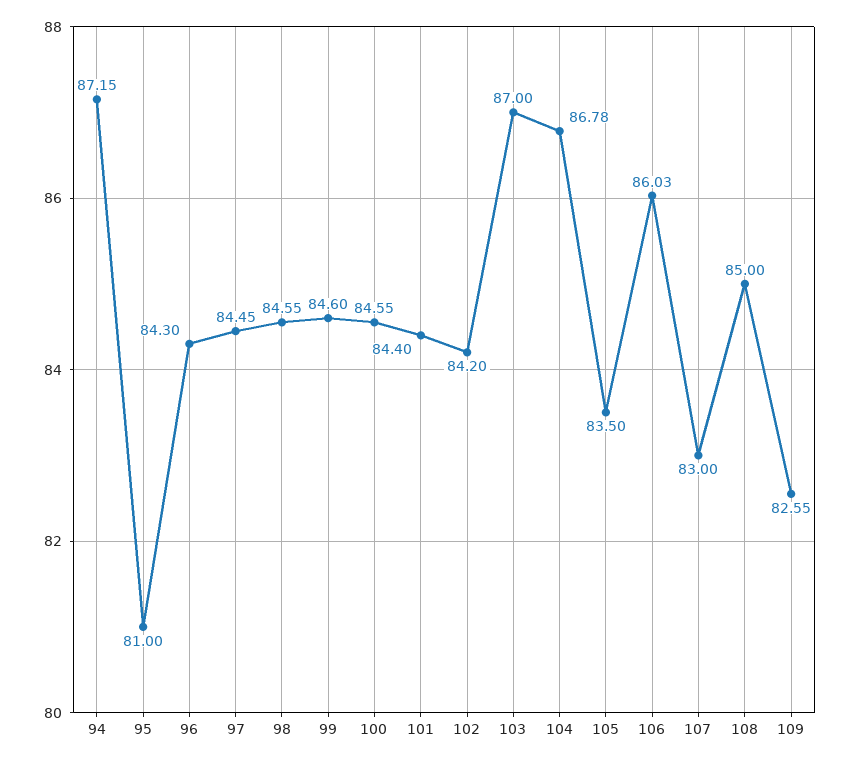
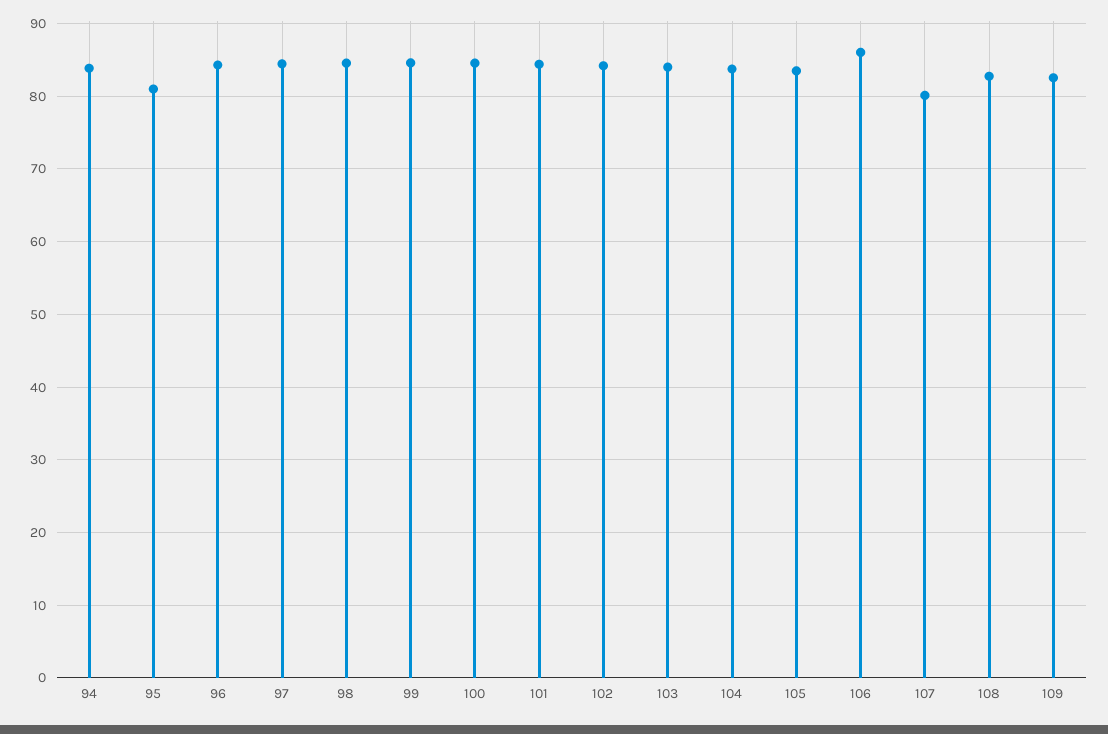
  {
-   "94": 87.15,
+   "94": 84,
    "95": 81,
    "96": 84.3,
    "97": 84.45,
    "98": 84.55,
    "99": 84.6,
    "100": 84.55,
    "101": 84.4,
    "102": 84.2,
-   "103": 87,
+   "103": 84,
-   "104": 86.78,
+   "104": 84,
    "105": 83.5,
    "106": 86.03,
-   "107": 83,
+   "107": 80,
-   "108": 85,
+   "108": 83,
    "109": 82.55
  }

